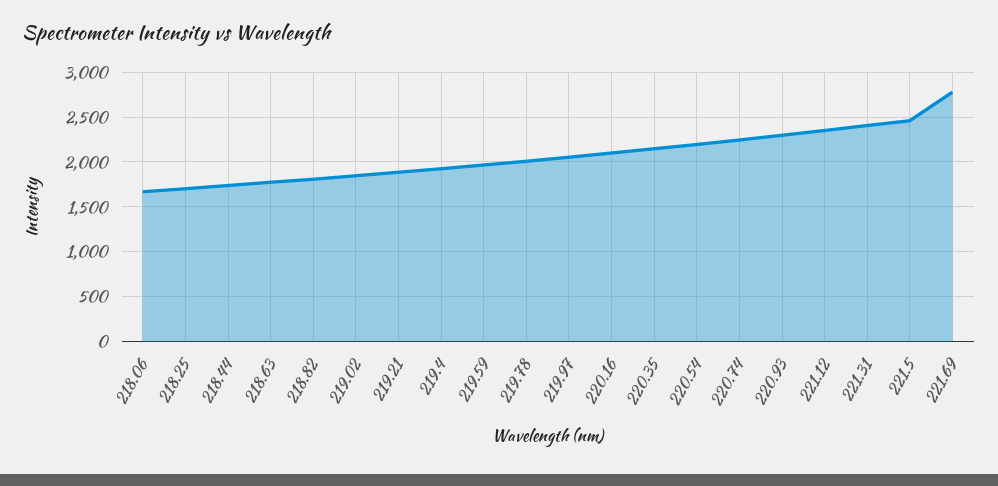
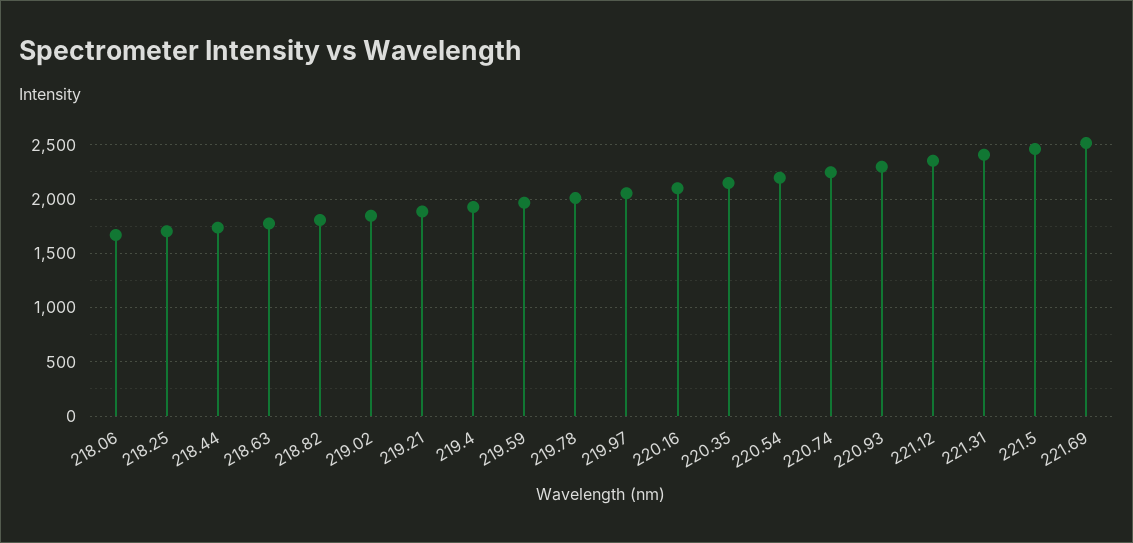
  {
    "218.06": 1700,
    "218.25": 1700,
    "218.44": 1700,
    "218.63": 1800,
    "218.82": 1800,
    "219.02": 1800,
    "219.21": 1900,
    "219.4": 1900,
    "219.59": 2000,
    "219.78": 2000,
    "219.97": 2100,
    "220.16": 2100,
    "220.35": 2100,
    "220.54": 2200,
    "220.74": 2200,
    "220.93": 2300,
    "221.12": 2400,
    "221.31": 2400,
    "221.5": 2500,
-   "221.69": 2800
+   "221.69": 2500
  }

